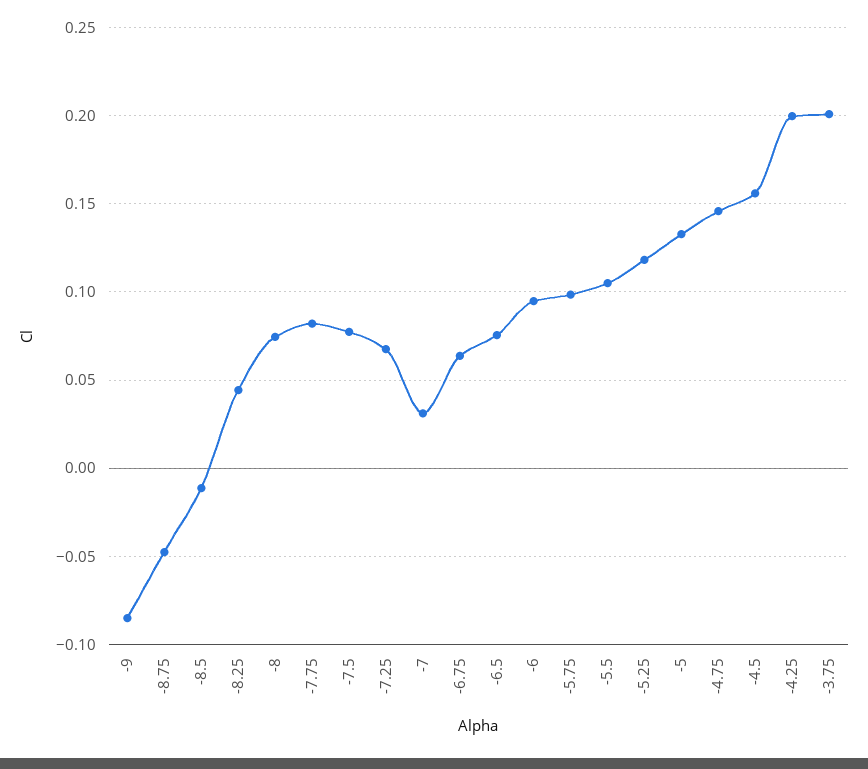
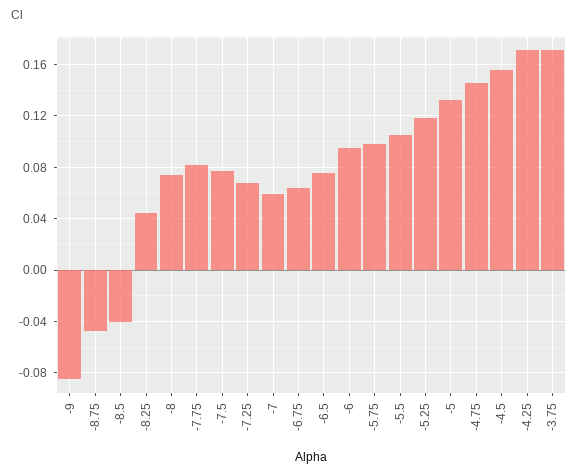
  {
    "-9": -0.085,
    "-8.75": -0.05,
-   "-8.5": -0.01,
+   "-8.5": -0.04,
    "-8.25": 0.045,
    "-8": 0.075,
    "-7.75": 0.08,
    "-7.5": 0.075,
    "-7.25": 0.07,
-   "-7": 0.03,
+   "-7": 0.06,
    "-6.75": 0.065,
    "-6.5": 0.075,
    "-6": 0.095,
    "-5.75": 0.1,
    "-5.5": 0.105,
    "-5.25": 0.12,
    "-5": 0.135,
    "-4.75": 0.145,
    "-4.5": 0.155,
-   "-4.25": 0.2,
+   "-4.25": 0.17,
-   "-3.75": 0.2
+   "-3.75": 0.17
  }

